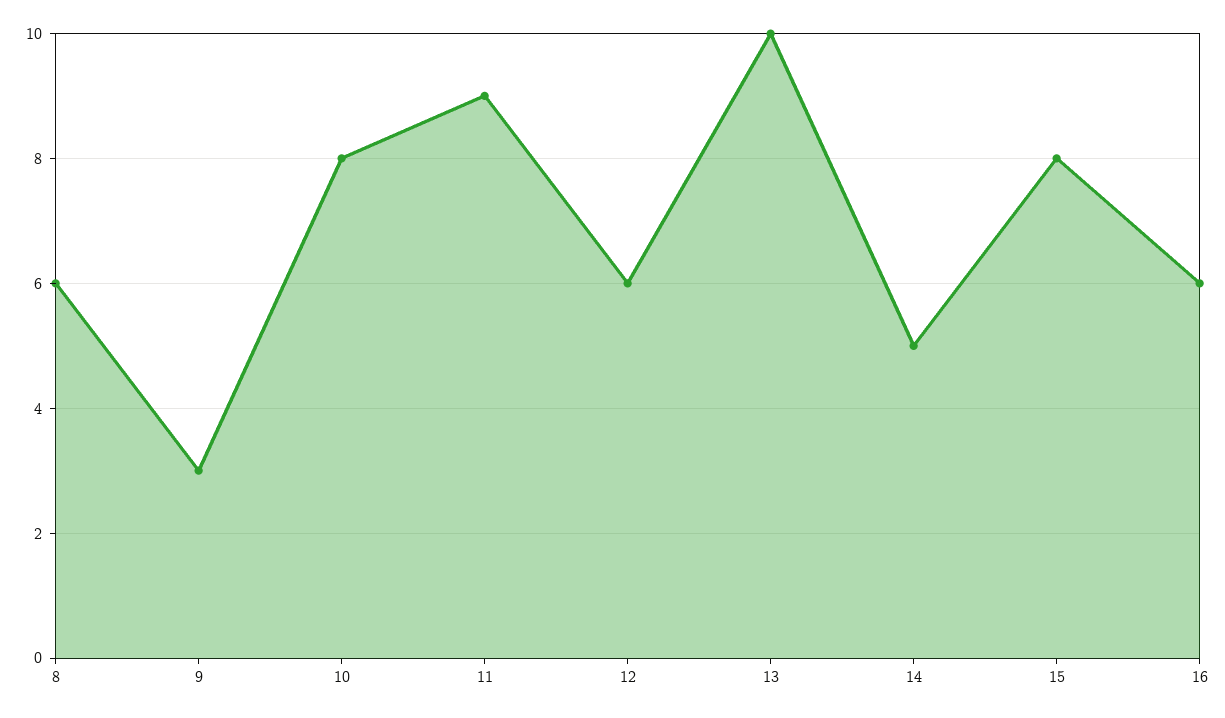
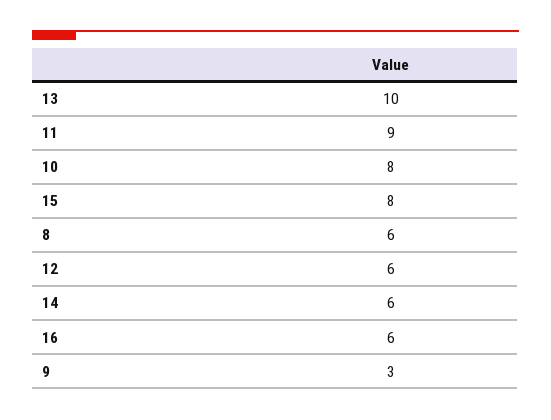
  {
    "8": 6,
    "9": 3,
    "10": 8,
    "11": 9,
    "12": 6,
    "13": 10,
-   "14": 5,
+   "14": 6,
    "15": 8,
    "16": 6
  }

